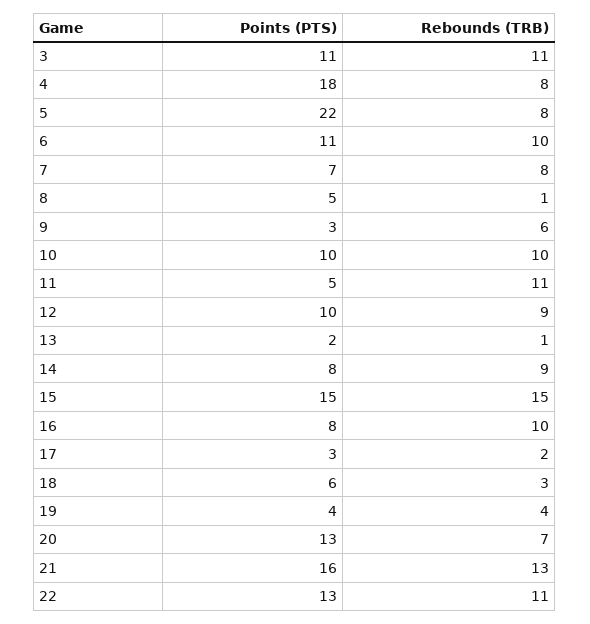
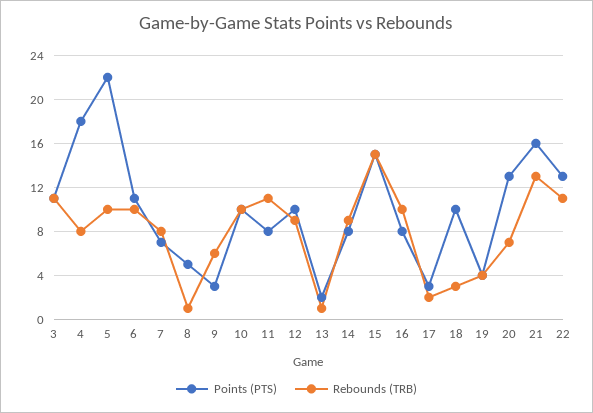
  {
    "Points (PTS)": {
      "3": 11,
      "4": 18,
      "5": 22,
      "6": 11,
      "7": 7,
      "8": 5,
      "9": 3,
      "10": 10,
-     "11": 5,
+     "11": 8,
      "12": 10,
      "13": 2,
      "14": 8,
      "15": 15,
      "16": 8,
      "17": 3,
-     "18": 6,
+     "18": 10,
      "19": 4,
      "20": 13,
      "21": 16,
      "22": 13
    },
    "Rebounds (TRB)": {
      "3": 11,
      "4": 8,
-     "5": 8,
+     "5": 10,
      "6": 10,
      "7": 8,
      "8": 1,
      "9": 6,
      "10": 10,
      "11": 11,
      "12": 9,
      "13": 1,
      "14": 9,
      "15": 15,
      "16": 10,
      "17": 2,
      "18": 3,
      "19": 4,
      "20": 7,
      "21": 13,
      "22": 11
    }
  }

